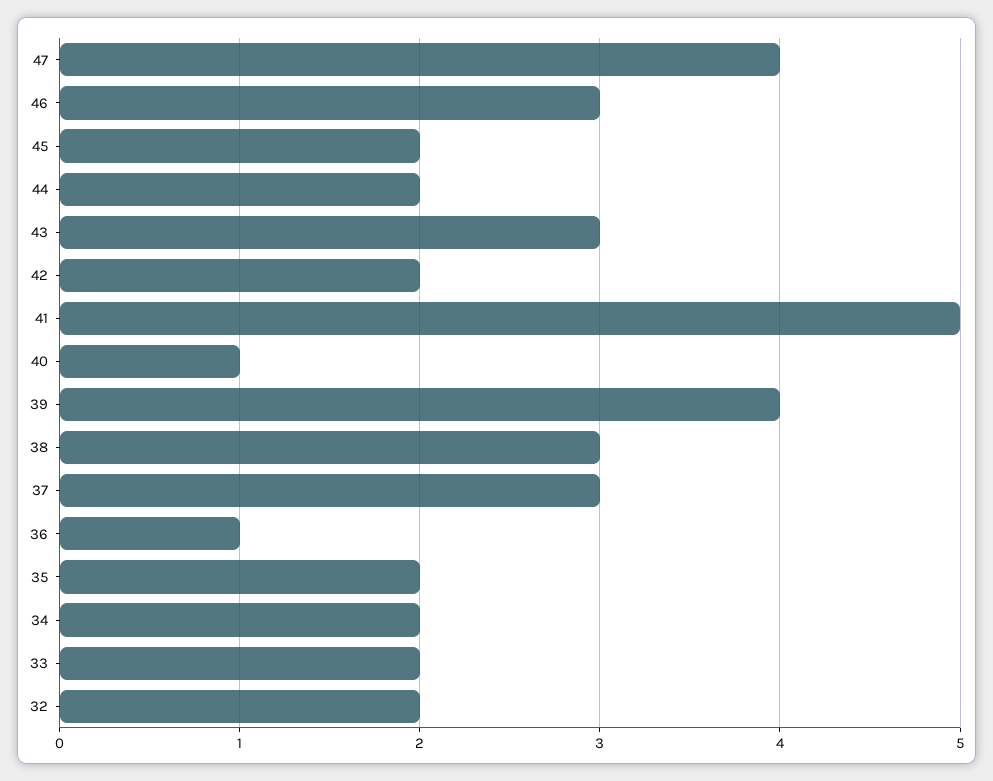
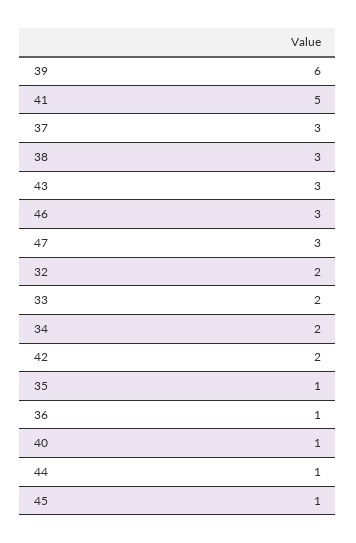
  {
-   "47": 4,
+   "47": 3,
    "46": 3,
-   "45": 2,
+   "45": 1,
-   "44": 2,
+   "44": 1,
    "43": 3,
    "42": 2,
    "41": 5,
    "40": 1,
-   "39": 4,
+   "39": 6,
    "38": 3,
    "37": 3,
    "36": 1,
-   "35": 2,
+   "35": 1,
    "34": 2,
    "33": 2,
    "32": 2
  }

